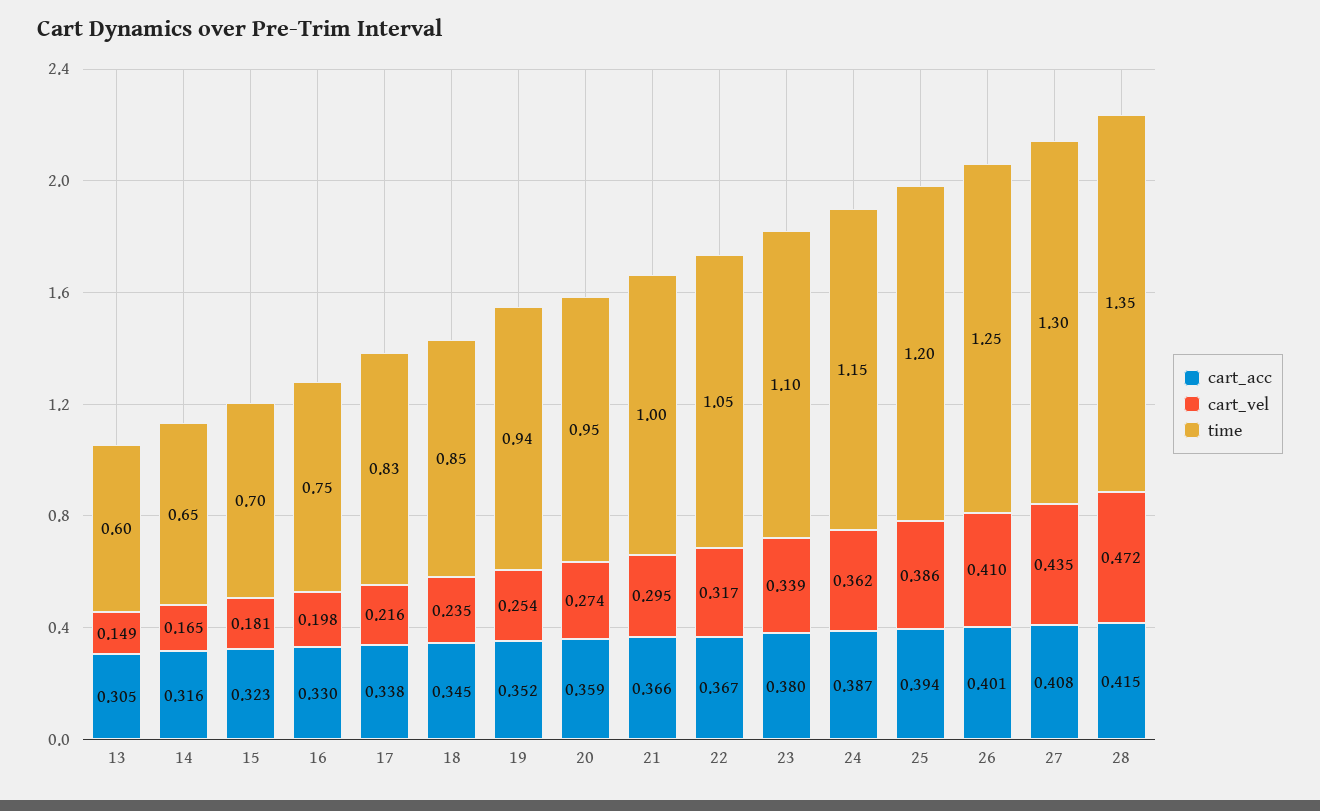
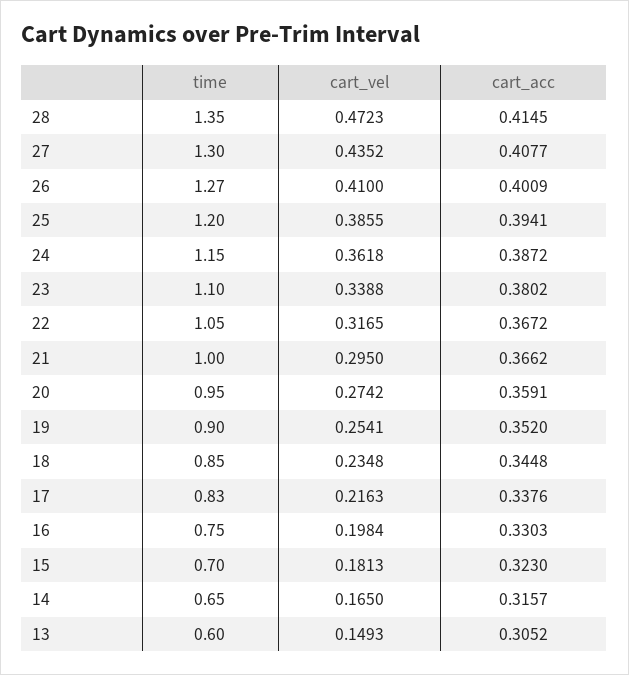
  {
    "cart_acc": {
      "13": 0.3052,
      "14": 0.3157,
      "15": 0.323,
      "16": 0.3303,
      "17": 0.3376,
      "18": 0.3448,
      "19": 0.352,
      "20": 0.3591,
      "21": 0.3662,
      "22": 0.3672,
      "23": 0.3802,
      "24": 0.3872,
      "25": 0.3941,
      "26": 0.4009,
      "27": 0.4077,
      "28": 0.4145
    },
    "cart_vel": {
      "13": 0.1493,
      "14": 0.165,
      "15": 0.1813,
      "16": 0.1984,
      "17": 0.2163,
      "18": 0.2348,
      "19": 0.2541,
      "20": 0.2742,
      "21": 0.295,
      "22": 0.3165,
      "23": 0.3388,
      "24": 0.3618,
      "25": 0.3855,
      "26": 0.41,
      "27": 0.4352,
      "28": 0.4723
    },
    "time": {
      "13": 0.6,
      "14": 0.65,
      "15": 0.7,
      "16": 0.75,
      "17": 0.83,
      "18": 0.85,
-     "19": 0.94,
+     "19": 0.9,
      "20": 0.95,
      "21": 1,
      "22": 1.05,
      "23": 1.1,
      "24": 1.15,
      "25": 1.2,
-     "26": 1.25,
+     "26": 1.27,
      "27": 1.3,
      "28": 1.35
    }
  }

